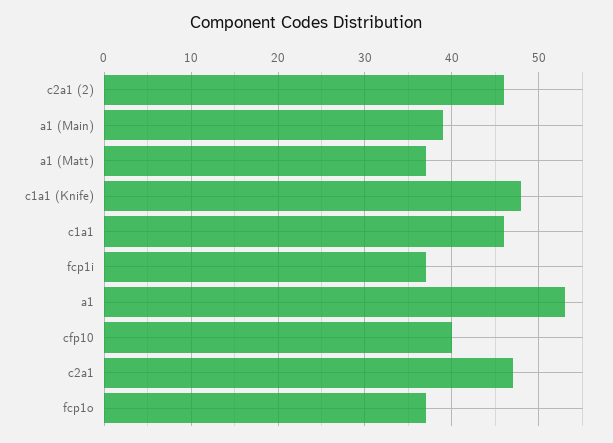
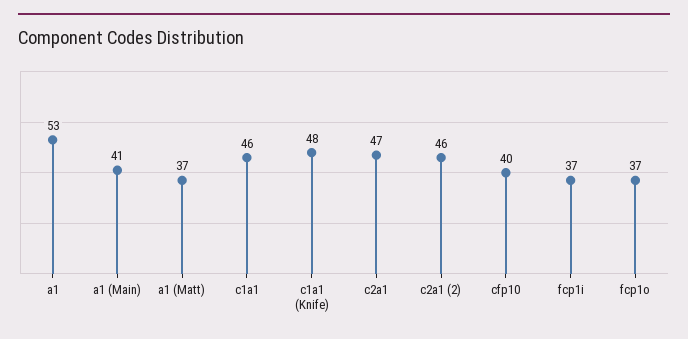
  {
    "c2a1 (2)": 46,
-   "a1 (Main)": 39,
+   "a1 (Main)": 41,
    "a1 (Matt)": 37,
    "c1a1 (Knife)": 48,
    "c1a1": 46,
    "fcp1i": 37,
    "a1": 53,
    "cfp10": 40,
    "c2a1": 47,
    "fcp1o": 37
  }

